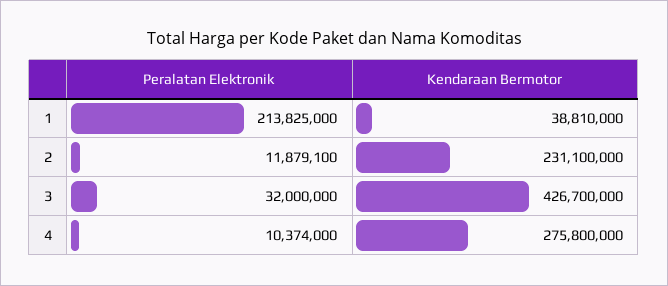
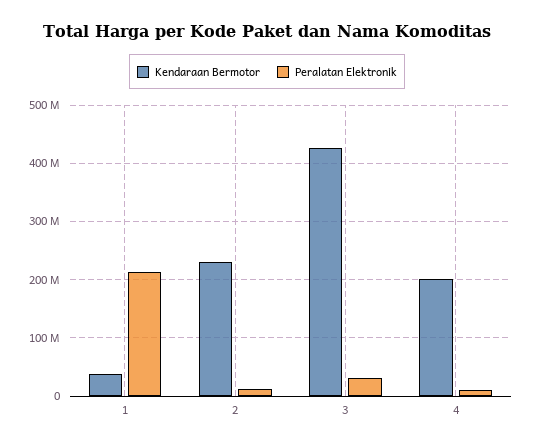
  {
    "Peralatan Elektronik": {
      "1": 213825000,
      "2": 11879100,
      "3": 32000000,
      "4": 10374000
    },
    "Kendaraan Bermotor": {
      "1": 38810000,
      "2": 231100000,
      "3": 426700000,
-     "4": 275800000
+     "4": 200000000
    }
  }

